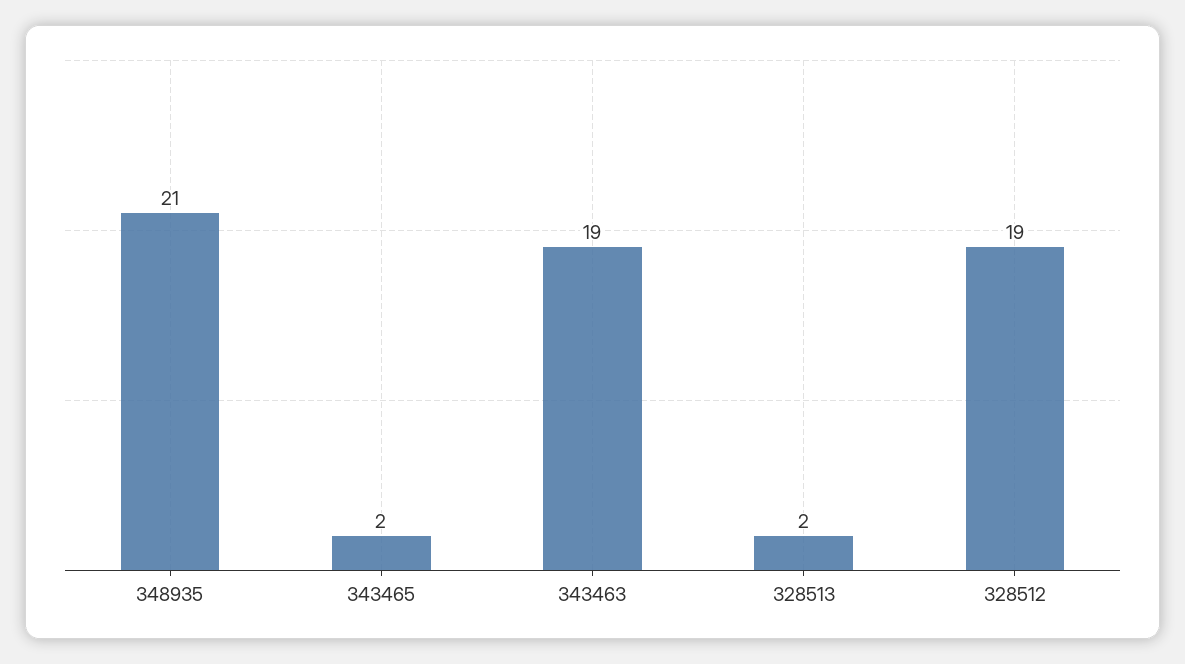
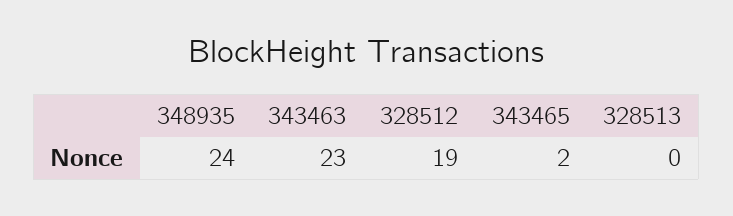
  {
-   "348935": 21,
+   "348935": 24,
    "343465": 2,
-   "343463": 19,
+   "343463": 23,
-   "328513": 2,
+   "328513": 0,
    "328512": 19
  }

